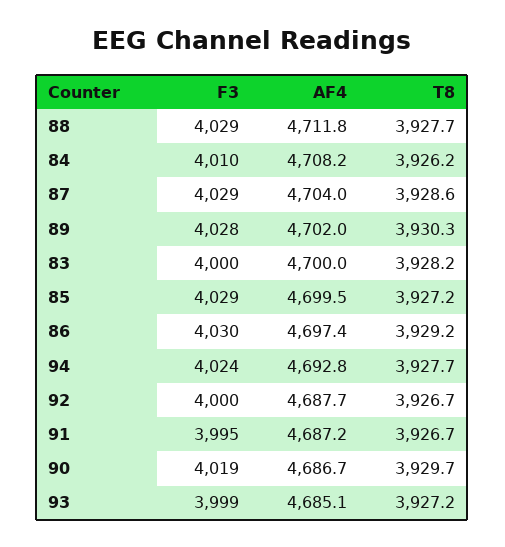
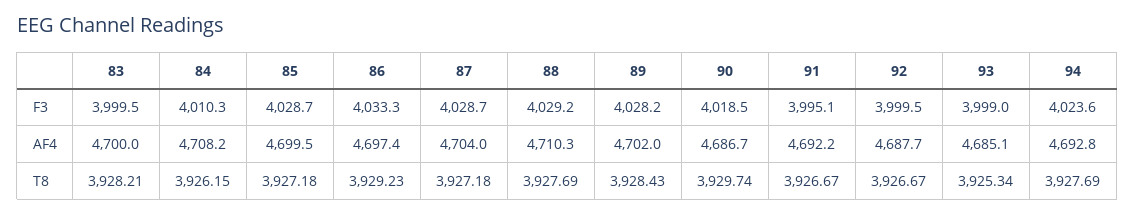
  {
    "F3": {
      "88": 4029.2,
      "84": 4010.3,
      "87": 4028.7,
      "89": 4028.2,
      "83": 3999.5,
      "85": 4028.7,
-     "86": 4030,
+     "86": 4033.3,
      "94": 4023.6,
      "92": 3999.5,
      "91": 3995.1,
      "90": 4018.5,
      "93": 3999
    },
    "AF4": {
-     "88": 4711.8,
+     "88": 4710.3,
      "84": 4708.2,
      "87": 4704,
      "89": 4702,
      "83": 4700,
      "85": 4699.5,
      "86": 4697.4,
      "94": 4692.8,
      "92": 4687.7,
-     "91": 4687.2,
+     "91": 4692.2,
      "90": 4686.7,
      "93": 4685.1
    },
    "T8": {
      "88": 3927.69,
      "84": 3926.15,
-     "87": 3928.6,
+     "87": 3927.18,
-     "89": 3930.3,
+     "89": 3928.43,
      "83": 3928.21,
      "85": 3927.18,
      "86": 3929.23,
      "94": 3927.69,
      "92": 3926.67,
      "91": 3926.67,
      "90": 3929.74,
-     "93": 3927.2
+     "93": 3925.34
    }
  }

